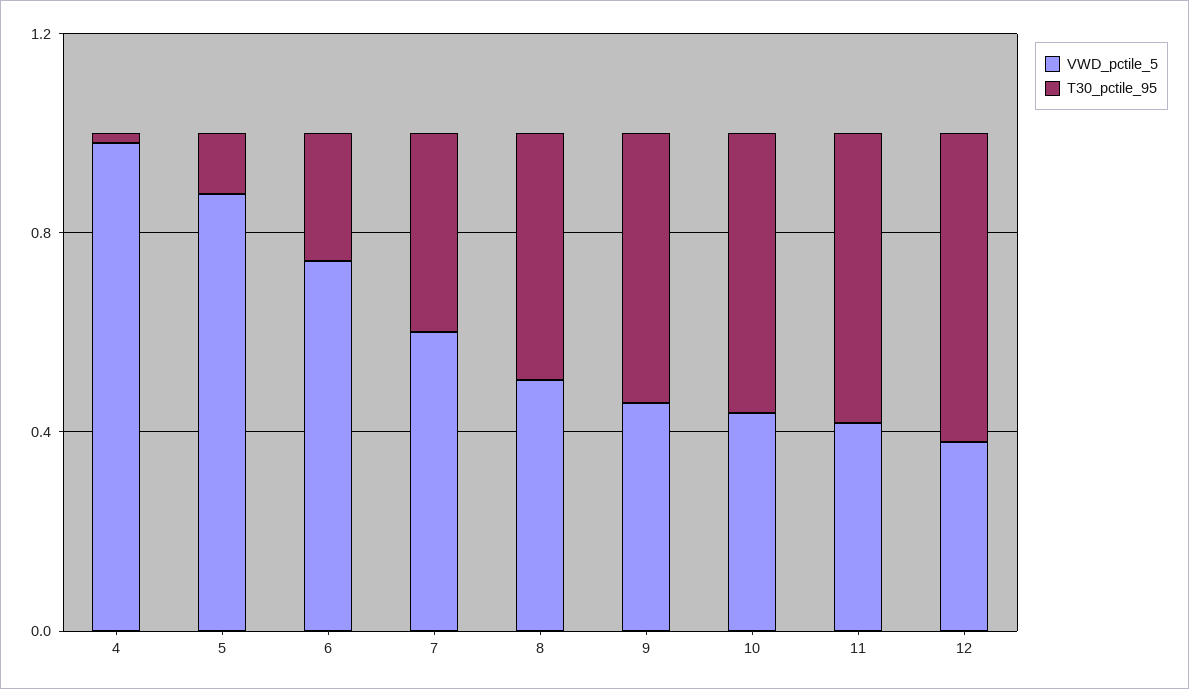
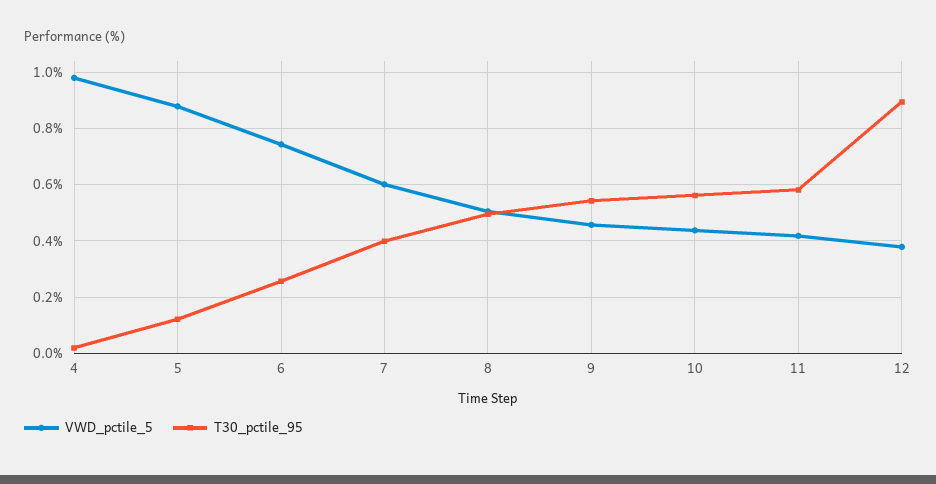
  {
    "VWD_pctile_5": {
      "4": 0.975,
      "5": 0.875,
      "6": 0.75,
      "7": 0.6,
      "8": 0.5,
      "9": 0.45,
      "10": 0.45,
      "11": 0.425,
      "12": 0.375
    },
    "T30_pctile_95": {
      "4": 0.025,
      "5": 0.125,
      "6": 0.25,
      "7": 0.4,
      "8": 0.5,
      "9": 0.55,
      "10": 0.55,
      "11": 0.575,
-     "12": 0.6
+     "12": 0.9
    }
  }

